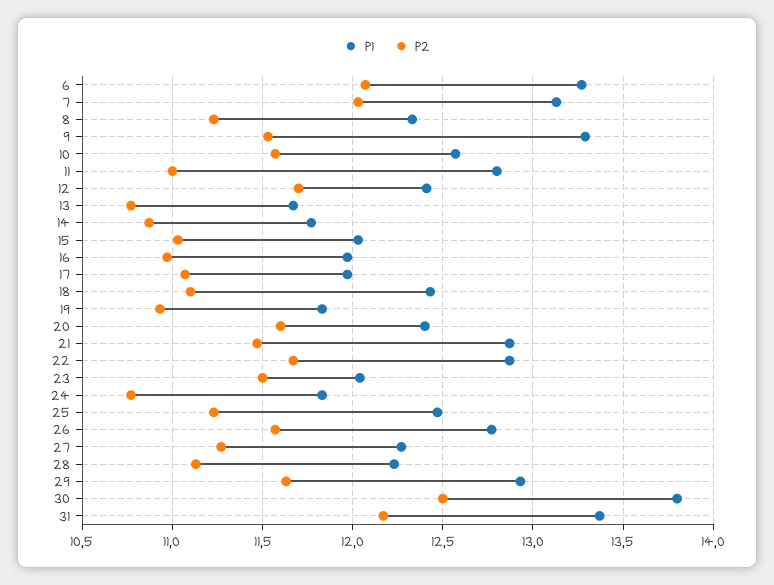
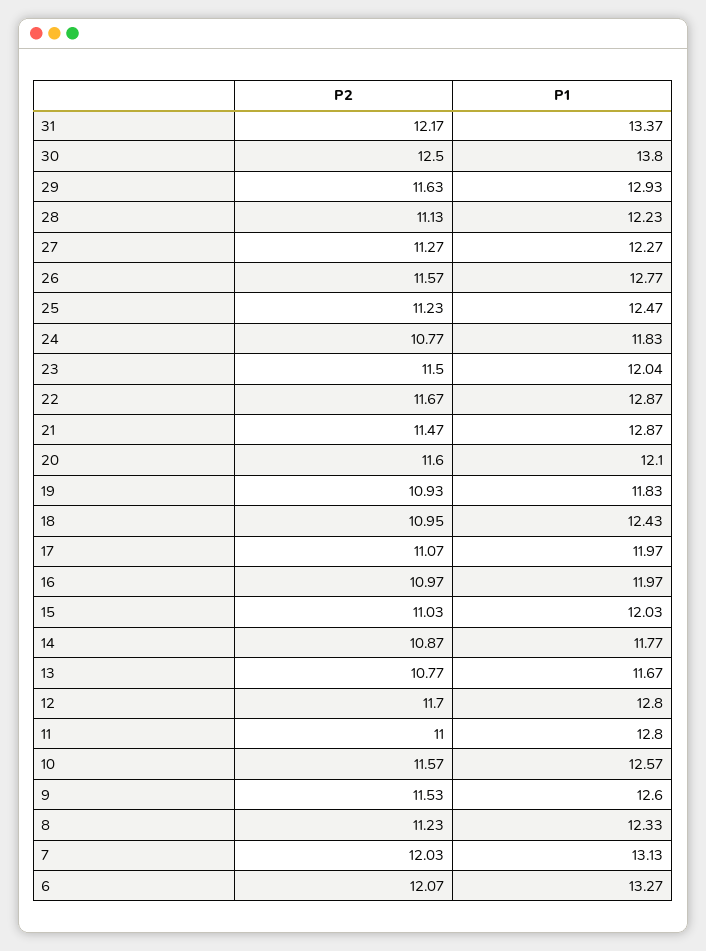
  {
    "P1": {
      "6": 13.27,
      "7": 13.13,
      "8": 12.33,
-     "9": 13.3,
+     "9": 12.6,
      "10": 12.57,
      "11": 12.8,
-     "12": 12.4,
+     "12": 12.8,
      "13": 11.67,
      "14": 11.77,
      "15": 12.03,
      "16": 11.97,
      "17": 11.97,
      "18": 12.43,
      "19": 11.83,
-     "20": 12.4,
+     "20": 12.1,
      "21": 12.87,
      "22": 12.87,
      "23": 12.04,
      "24": 11.83,
      "25": 12.47,
      "26": 12.77,
      "27": 12.27,
      "28": 12.23,
      "29": 12.93,
      "30": 13.8,
      "31": 13.37
    },
    "P2": {
      "6": 12.07,
      "7": 12.03,
      "8": 11.23,
      "9": 11.53,
      "10": 11.57,
      "11": 11,
      "12": 11.7,
      "13": 10.77,
      "14": 10.87,
      "15": 11.03,
      "16": 10.97,
      "17": 11.07,
-     "18": 11.1,
+     "18": 10.95,
      "19": 10.93,
      "20": 11.6,
      "21": 11.47,
      "22": 11.67,
      "23": 11.5,
      "24": 10.77,
      "25": 11.23,
      "26": 11.57,
      "27": 11.27,
      "28": 11.13,
      "29": 11.63,
      "30": 12.5,
      "31": 12.17
    }
  }

